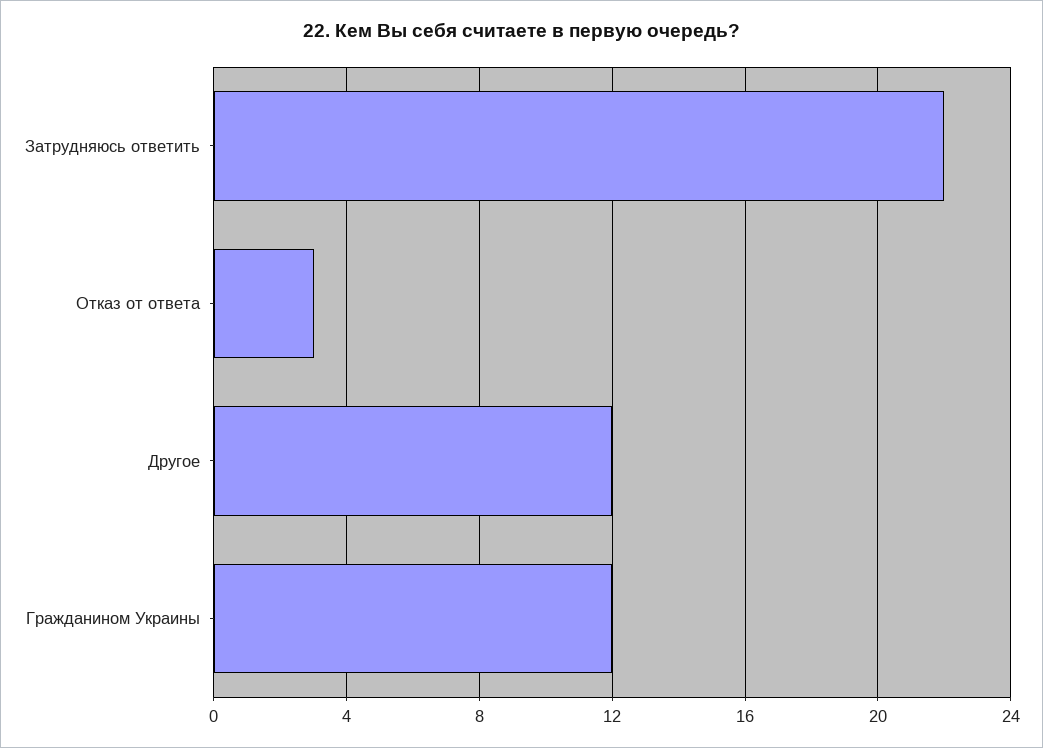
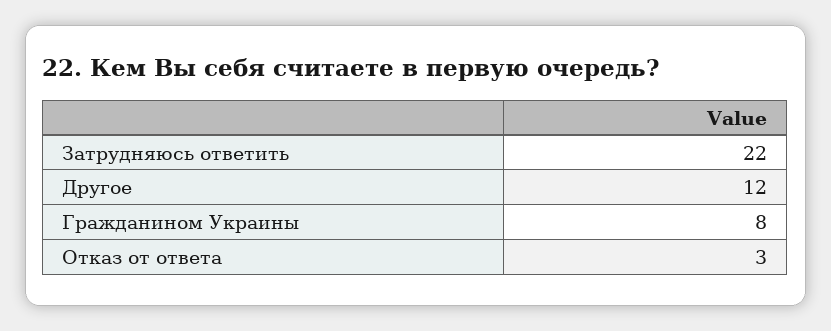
  {
    "Затрудняюсь ответить": 22,
    "Отказ от ответа": 3,
    "Другое": 12,
-   "Гражданином Украины": 12
+   "Гражданином Украины": 8
  }

